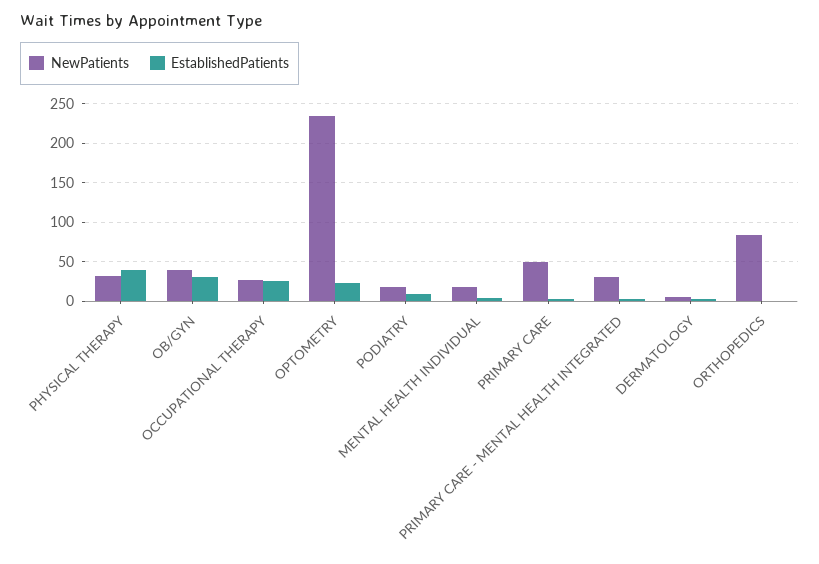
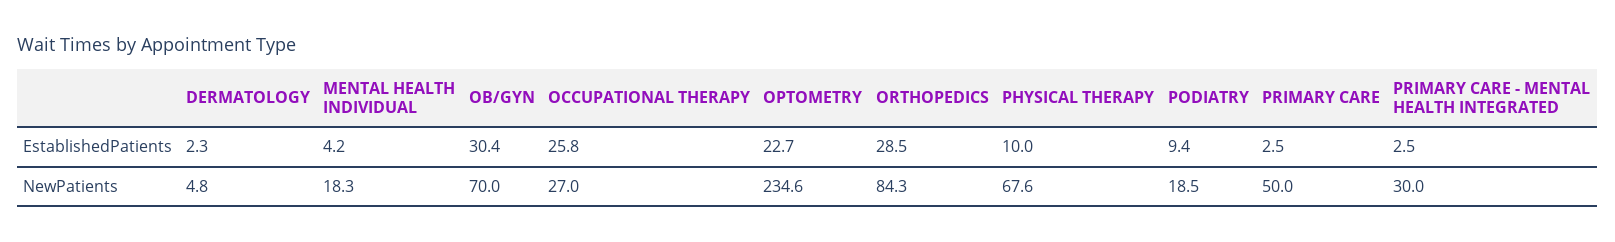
  {
    "NewPatients": {
-     "PHYSICAL THERAPY": 30,
+     "PHYSICAL THERAPY": 67.6,
-     "OB/GYN": 40,
+     "OB/GYN": 70,
      "OCCUPATIONAL THERAPY": 27,
      "OPTOMETRY": 234.6,
      "PODIATRY": 18.5,
      "MENTAL HEALTH INDIVIDUAL": 18.3,
      "PRIMARY CARE": 50,
      "PRIMARY CARE - MENTAL HEALTH INTEGRATED": 30,
      "DERMATOLOGY": 4.8,
      "ORTHOPEDICS": 84.3
    },
    "EstablishedPatients": {
-     "PHYSICAL THERAPY": 40,
+     "PHYSICAL THERAPY": 10,
      "OB/GYN": 30.4,
      "OCCUPATIONAL THERAPY": 25.8,
      "OPTOMETRY": 22.7,
      "PODIATRY": 9.4,
      "MENTAL HEALTH INDIVIDUAL": 4.2,
      "PRIMARY CARE": 2.5,
      "PRIMARY CARE - MENTAL HEALTH INTEGRATED": 2.5,
      "DERMATOLOGY": 2.3,
-     "ORTHOPEDICS": 0
+     "ORTHOPEDICS": 28.5
    }
  }

